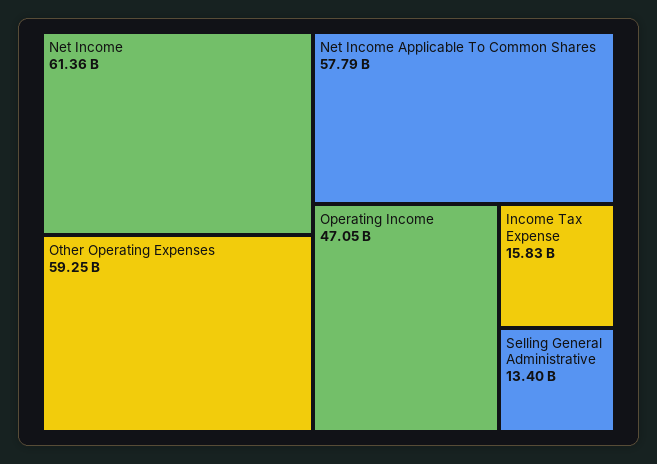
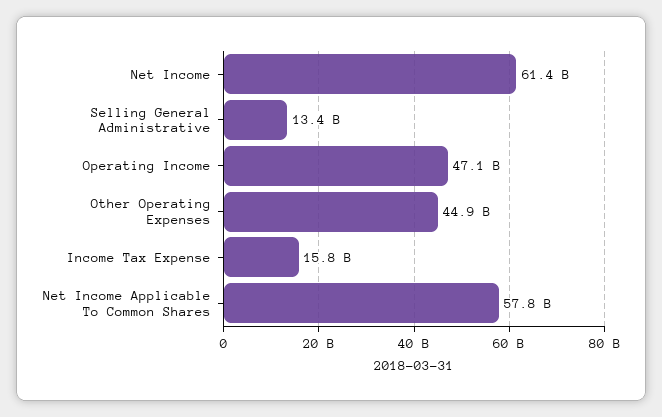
  {
    "Net Income": 61360000000,
-   "Other Operating Expenses": 59250000000,
+   "Other Operating Expenses": 44900000000,
    "Net Income Applicable To Common Shares": 57790000000,
    "Operating Income": 47050000000,
    "Income Tax Expense": 15830000000,
    "Selling General Administrative": 13400000000
  }

